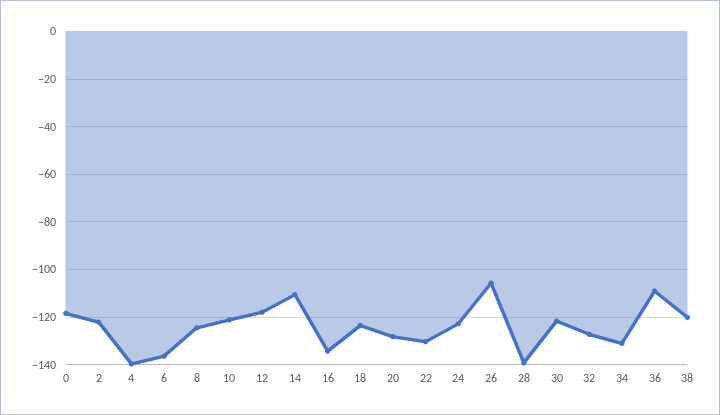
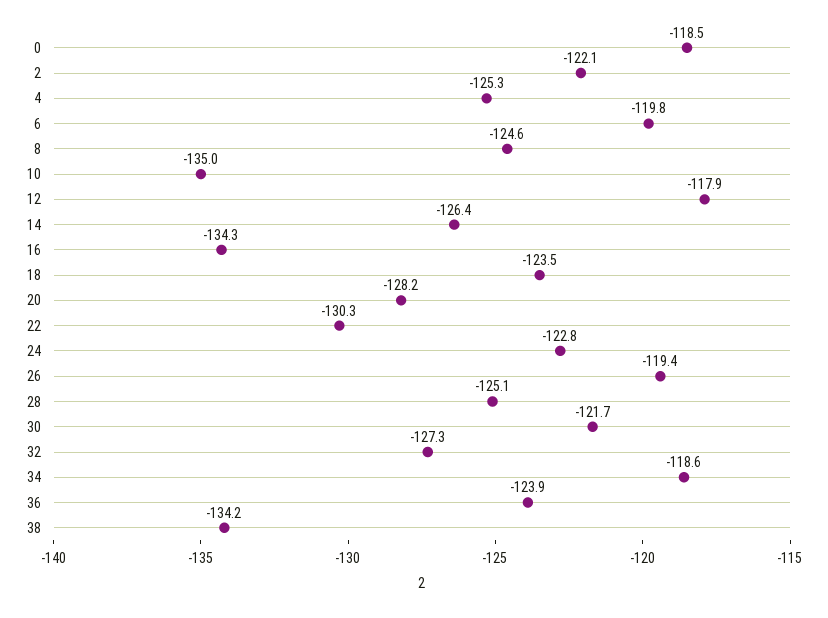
  {
    "0": -118.5,
    "2": -122.1,
-   "4": -140,
+   "4": -125.3,
-   "6": -135,
+   "6": -119.8,
    "8": -124.6,
-   "10": -120,
+   "10": -135,
    "12": -117.9,
-   "14": -110,
+   "14": -126.4,
    "16": -134.3,
    "18": -123.5,
    "20": -128.2,
    "22": -130.3,
    "24": -122.8,
-   "26": -105,
+   "26": -119.4,
-   "28": -140,
+   "28": -125.1,
    "30": -121.7,
    "32": -127.3,
-   "34": -130,
+   "34": -118.6,
-   "36": -110,
+   "36": -123.9,
-   "38": -120
+   "38": -134.2
  }

